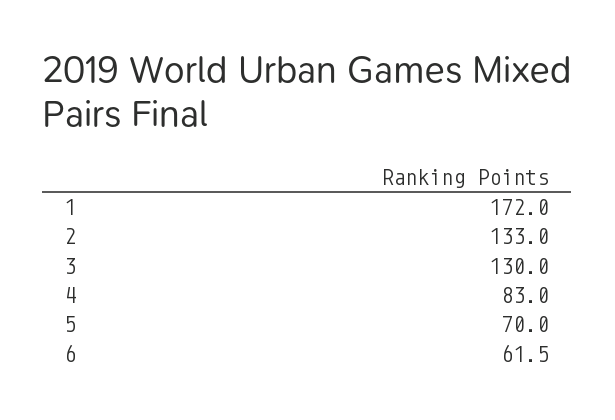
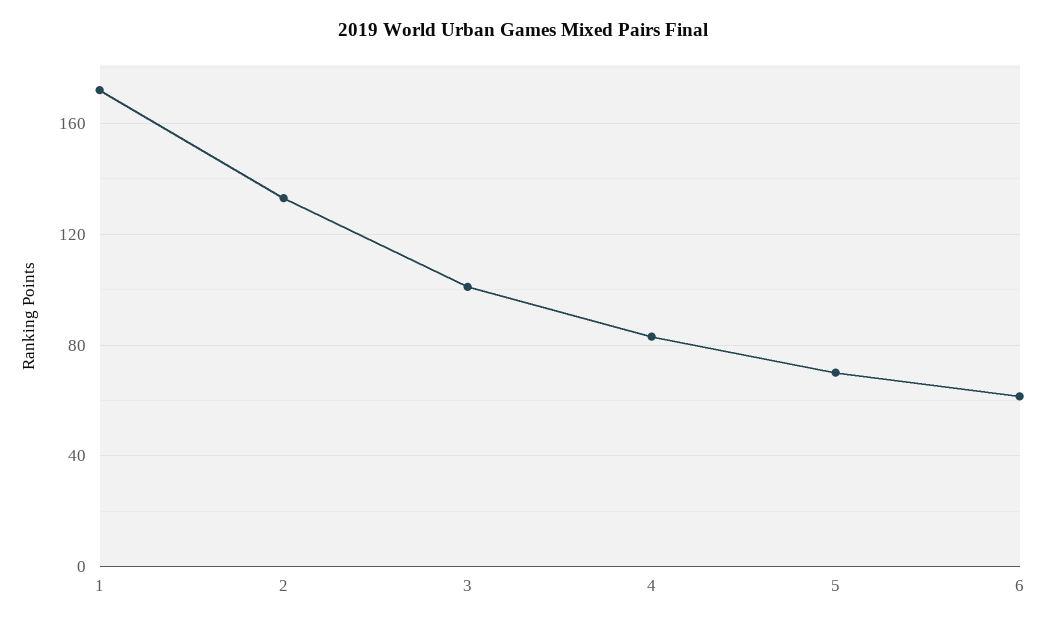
  {
    "1": 172,
    "2": 133,
-   "3": 130,
+   "3": 100,
    "4": 83,
    "5": 70,
    "6": 61.5
  }

